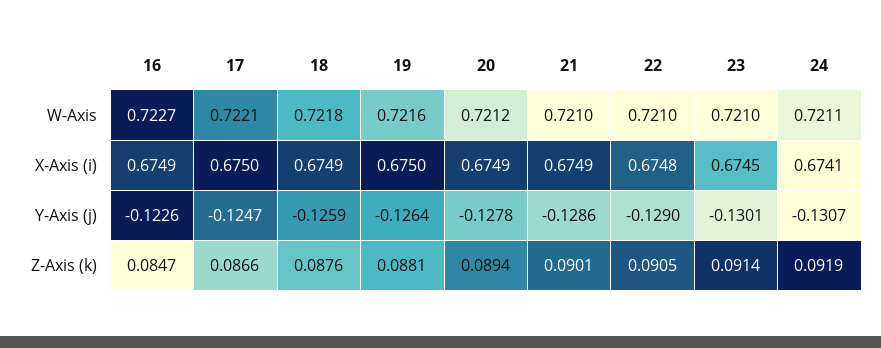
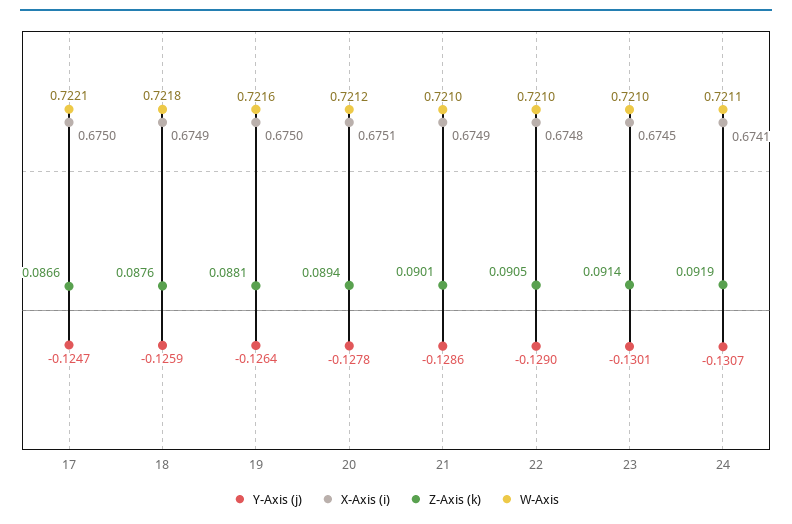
  {
    "W-Axis": {
-     "16": 0.7227,
      "17": 0.7221,
      "18": 0.7218,
      "19": 0.7216,
      "20": 0.7212,
      "21": 0.721,
      "22": 0.721,
      "23": 0.721,
      "24": 0.7211
    },
    "X-Axis (i)": {
-     "16": 0.6749,
      "17": 0.675,
      "18": 0.6749,
      "19": 0.675,
-     "20": 0.6749,
+     "20": 0.6751,
      "21": 0.6749,
      "22": 0.6748,
      "23": 0.6745,
      "24": 0.6741
    },
    "Y-Axis (j)": {
-     "16": -0.1226,
      "17": -0.1247,
      "18": -0.1259,
      "19": -0.1264,
      "20": -0.1278,
      "21": -0.1286,
      "22": -0.129,
      "23": -0.1301,
      "24": -0.1307
    },
    "Z-Axis (k)": {
-     "16": 0.0847,
      "17": 0.0866,
      "18": 0.0876,
      "19": 0.0881,
      "20": 0.0894,
      "21": 0.0901,
      "22": 0.0905,
      "23": 0.0914,
      "24": 0.0919
    }
  }

